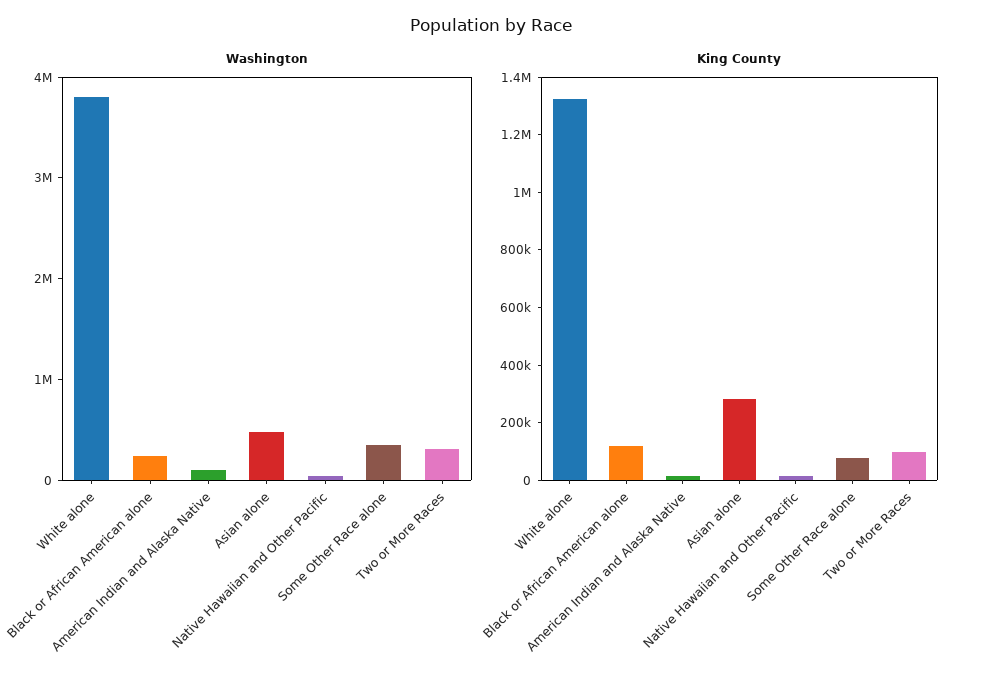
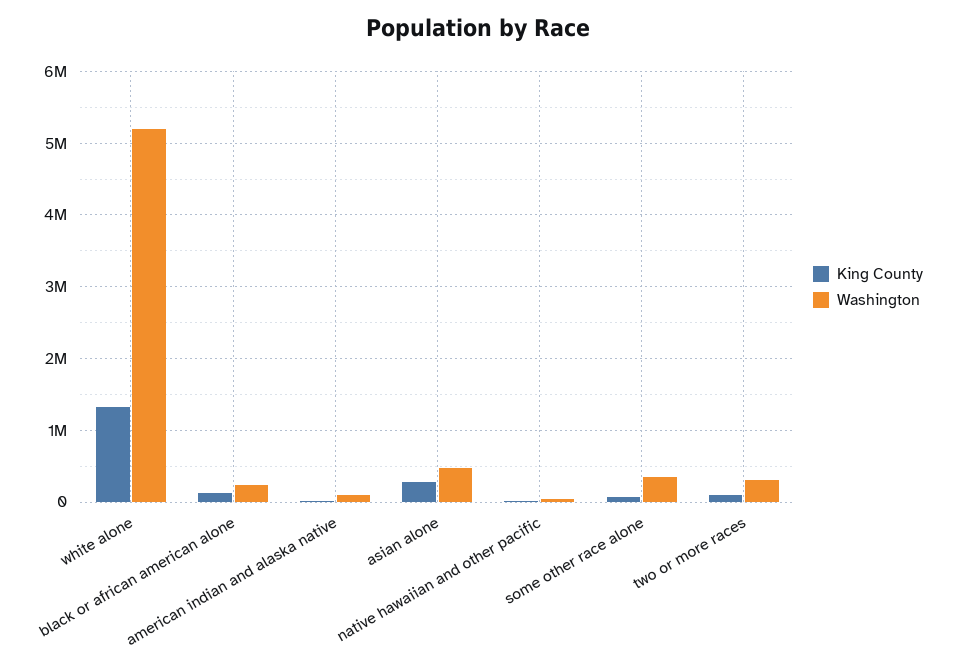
  {
    "Washington": {
-     "White alone": 3800000,
+     "White alone": 5200000,
      "Black or African American alone": 200000,
      "American Indian and Alaska Native": 100000,
      "Asian alone": 500000,
      "Native Hawaiian and Other Pacific": 0,
      "Some Other Race alone": 300000,
      "Two or More Races": 300000
    },
    "King County": {
      "White alone": 1350000,
      "Black or African American alone": 100000,
      "American Indian and Alaska Native": 0,
      "Asian alone": 300000,
      "Native Hawaiian and Other Pacific": 0,
      "Some Other Race alone": 100000,
      "Two or More Races": 100000
    }
  }

